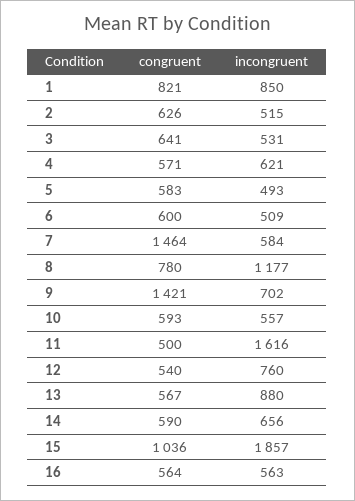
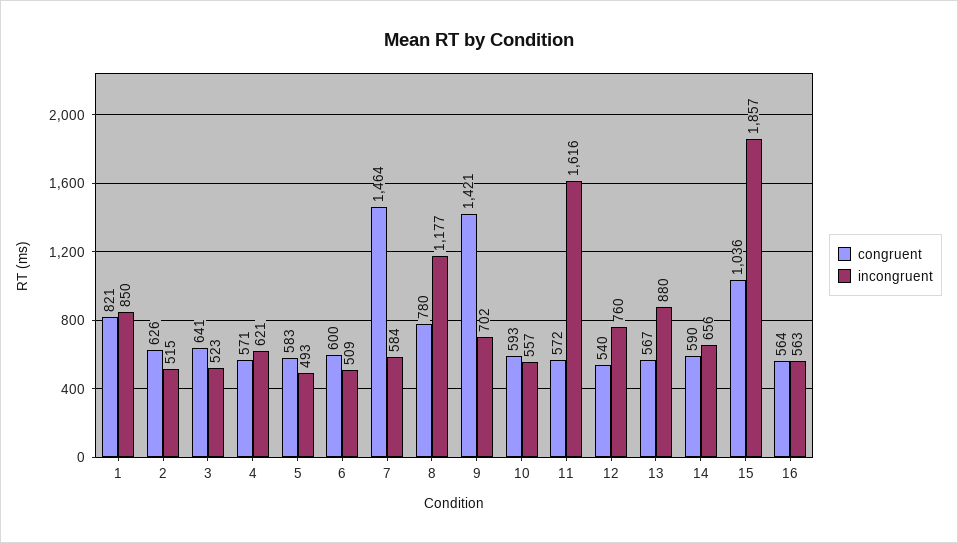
  {
    "congruent": {
      "1": 821,
      "2": 626,
      "3": 641,
      "4": 571,
      "5": 583,
      "6": 600,
      "7": 1464,
      "8": 780,
      "9": 1421,
      "10": 593,
-     "11": 500,
+     "11": 572,
      "12": 540,
      "13": 567,
      "14": 590,
      "15": 1036,
      "16": 564
    },
    "incongruent": {
      "1": 850,
      "2": 515,
-     "3": 531,
+     "3": 523,
      "4": 621,
      "5": 493,
      "6": 509,
      "7": 584,
      "8": 1177,
      "9": 702,
      "10": 557,
      "11": 1616,
      "12": 760,
      "13": 880,
      "14": 656,
      "15": 1857,
      "16": 563
    }
  }

